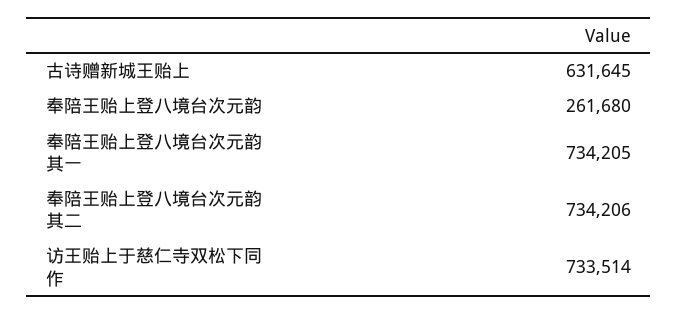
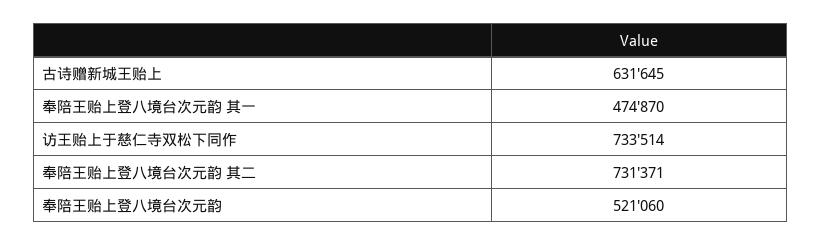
  {
    "古诗赠新城王贻上": 631645,
-   "奉陪王贻上登八境台次元韵": 261680,
+   "奉陪王贻上登八境台次元韵": 521060,
-   "奉陪王贻上登八境台次元韵 其一": 734205,
+   "奉陪王贻上登八境台次元韵 其一": 474870,
-   "奉陪王贻上登八境台次元韵 其二": 734206,
+   "奉陪王贻上登八境台次元韵 其二": 731371,
    "访王贻上于慈仁寺双松下同作": 733514
  }

